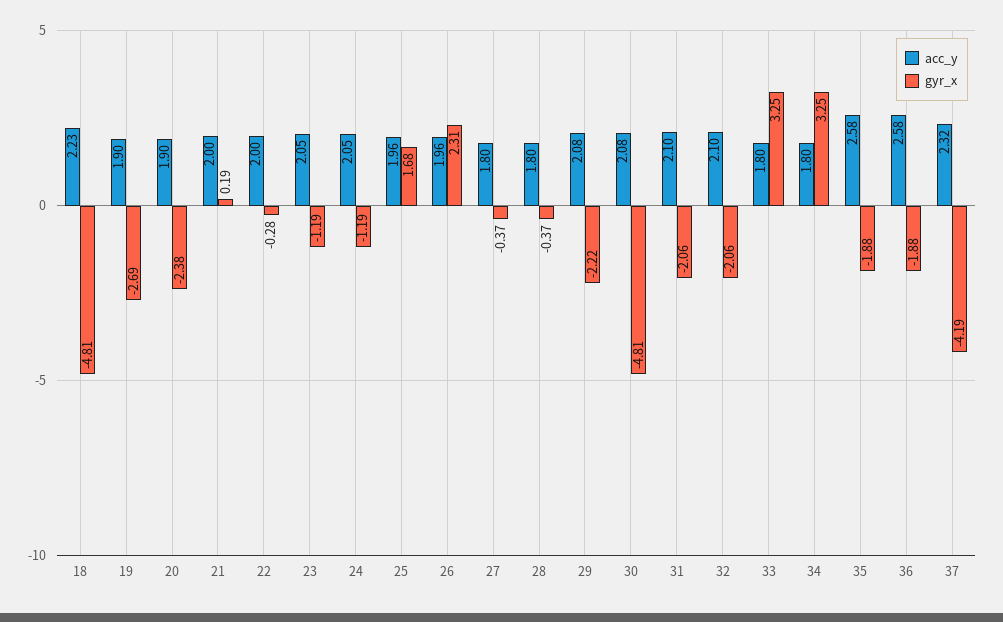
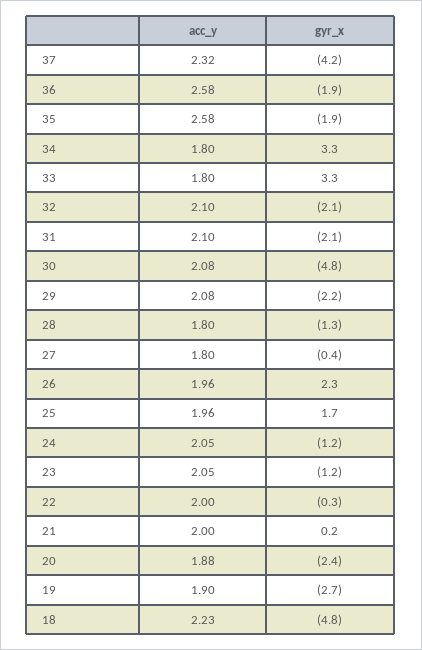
  {
    "acc_y": {
      "18": 2.23,
      "19": 1.9,
-     "20": 1.9,
+     "20": 1.88,
      "21": 2,
      "22": 2,
      "23": 2.05,
      "24": 2.05,
      "25": 1.96,
      "26": 1.96,
      "27": 1.8,
      "28": 1.8,
      "29": 2.08,
      "30": 2.08,
      "31": 2.1,
      "32": 2.1,
      "33": 1.8,
      "34": 1.8,
      "35": 2.58,
      "36": 2.58,
      "37": 2.32
    },
    "gyr_x": {
      "18": -4.81,
      "19": -2.69,
      "20": -2.38,
      "21": 0.19,
      "22": -0.28,
      "23": -1.19,
      "24": -1.19,
      "25": 1.68,
      "26": 2.31,
      "27": -0.37,
-     "28": -0.37,
+     "28": -1.3,
      "29": -2.22,
      "30": -4.81,
      "31": -2.06,
      "32": -2.06,
      "33": 3.25,
      "34": 3.25,
      "35": -1.88,
      "36": -1.88,
      "37": -4.19
    }
  }

